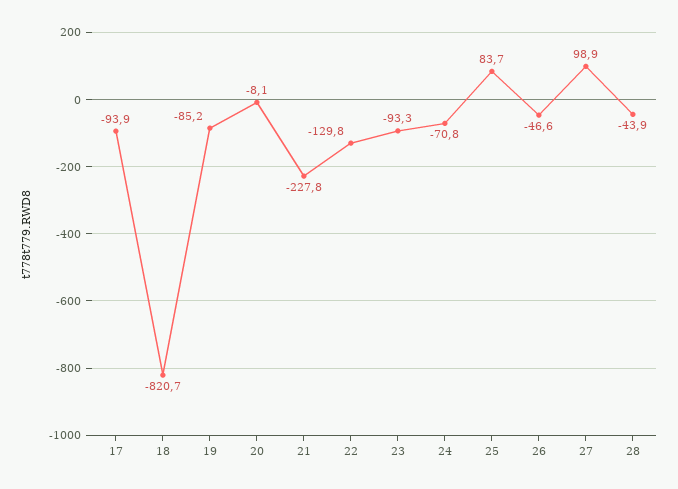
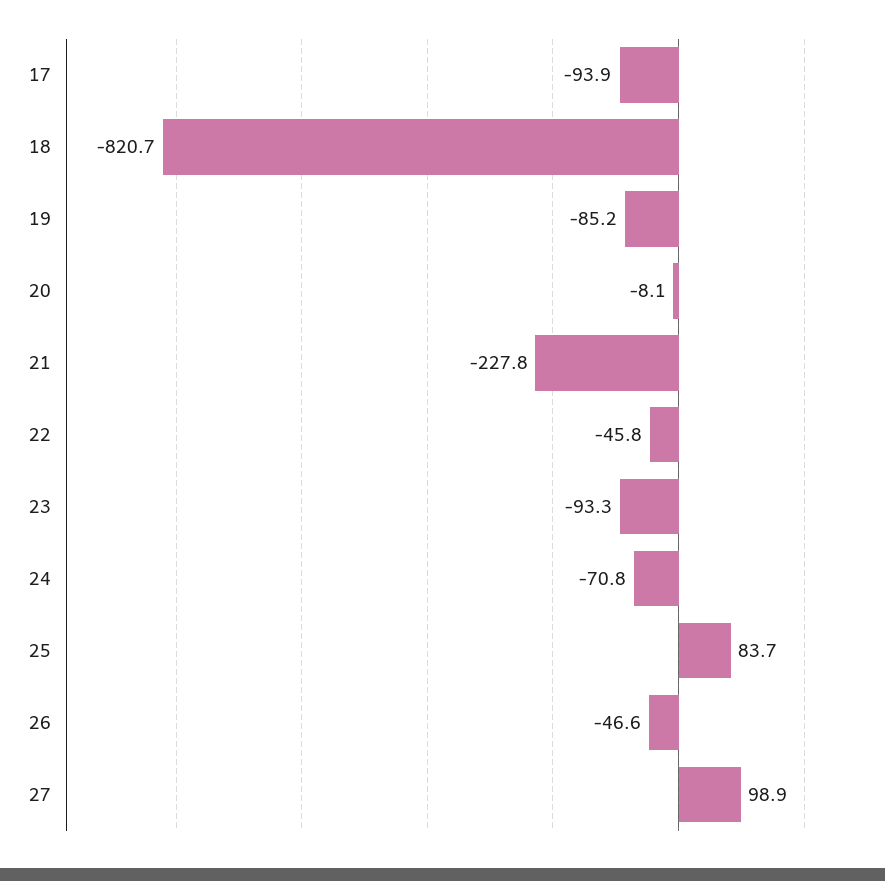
  {
    "17": -93.9,
    "18": -820.7,
    "19": -85.2,
    "20": -8.1,
    "21": -227.8,
-   "22": -129.8,
+   "22": -45.8,
    "23": -93.3,
    "24": -70.8,
    "25": 83.7,
    "26": -46.6,
-   "27": 98.9,
+   "27": 98.9
-   "28": -43.9
  }

